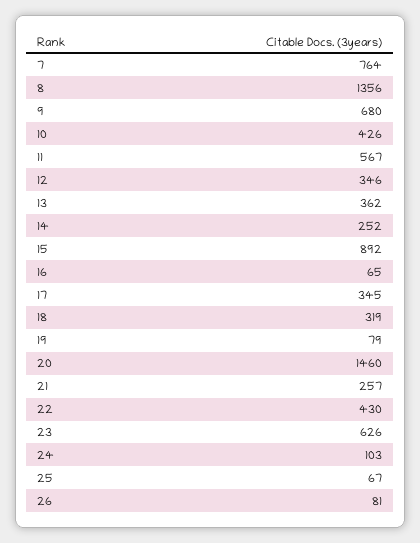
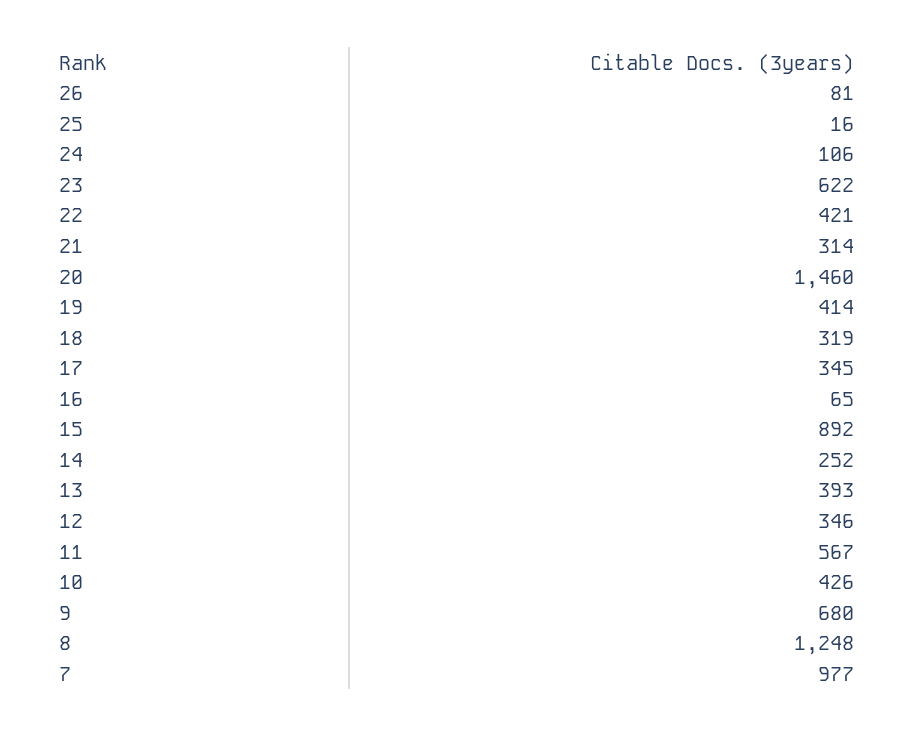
  {
-   "7": 764,
+   "7": 977,
-   "8": 1356,
+   "8": 1248,
    "9": 680,
    "10": 426,
    "11": 567,
    "12": 346,
-   "13": 362,
+   "13": 393,
    "14": 252,
    "15": 892,
    "16": 65,
    "17": 345,
    "18": 319,
-   "19": 79,
+   "19": 414,
    "20": 1460,
-   "21": 257,
+   "21": 314,
-   "22": 430,
+   "22": 421,
-   "23": 626,
+   "23": 622,
-   "24": 103,
+   "24": 106,
-   "25": 67,
+   "25": 16,
    "26": 81
  }

